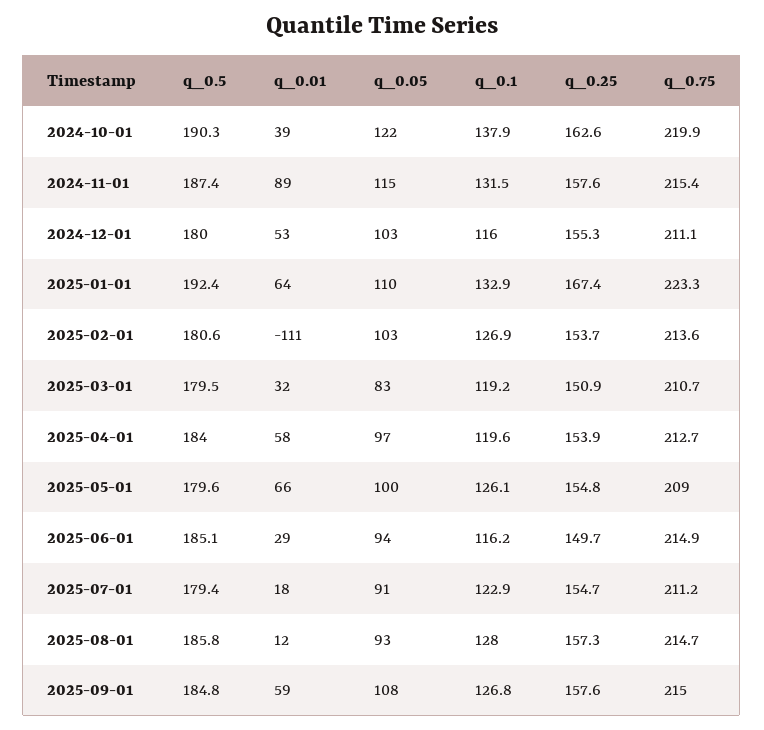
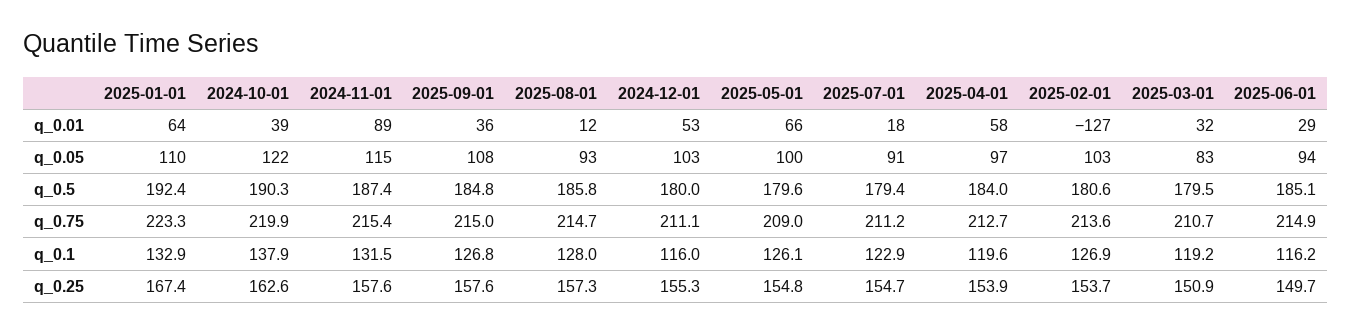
  {
    "q_0.5": {
      "2024-10-01": 190.3,
      "2024-11-01": 187.4,
      "2024-12-01": 180,
      "2025-01-01": 192.4,
      "2025-02-01": 180.6,
      "2025-03-01": 179.5,
      "2025-04-01": 184,
      "2025-05-01": 179.6,
      "2025-06-01": 185.1,
      "2025-07-01": 179.4,
      "2025-08-01": 185.8,
      "2025-09-01": 184.8
    },
    "q_0.01": {
      "2024-10-01": 39,
      "2024-11-01": 89,
      "2024-12-01": 53,
      "2025-01-01": 64,
-     "2025-02-01": -111,
+     "2025-02-01": -127,
      "2025-03-01": 32,
      "2025-04-01": 58,
      "2025-05-01": 66,
      "2025-06-01": 29,
      "2025-07-01": 18,
      "2025-08-01": 12,
-     "2025-09-01": 59
+     "2025-09-01": 36
    },
    "q_0.05": {
      "2024-10-01": 122,
      "2024-11-01": 115,
      "2024-12-01": 103,
      "2025-01-01": 110,
      "2025-02-01": 103,
      "2025-03-01": 83,
      "2025-04-01": 97,
      "2025-05-01": 100,
      "2025-06-01": 94,
      "2025-07-01": 91,
      "2025-08-01": 93,
      "2025-09-01": 108
    },
    "q_0.1": {
      "2024-10-01": 137.9,
      "2024-11-01": 131.5,
      "2024-12-01": 116,
      "2025-01-01": 132.9,
      "2025-02-01": 126.9,
      "2025-03-01": 119.2,
      "2025-04-01": 119.6,
      "2025-05-01": 126.1,
      "2025-06-01": 116.2,
      "2025-07-01": 122.9,
      "2025-08-01": 128,
      "2025-09-01": 126.8
    },
    "q_0.25": {
      "2024-10-01": 162.6,
      "2024-11-01": 157.6,
      "2024-12-01": 155.3,
      "2025-01-01": 167.4,
      "2025-02-01": 153.7,
      "2025-03-01": 150.9,
      "2025-04-01": 153.9,
      "2025-05-01": 154.8,
      "2025-06-01": 149.7,
      "2025-07-01": 154.7,
      "2025-08-01": 157.3,
      "2025-09-01": 157.6
    },
    "q_0.75": {
      "2024-10-01": 219.9,
      "2024-11-01": 215.4,
      "2024-12-01": 211.1,
      "2025-01-01": 223.3,
      "2025-02-01": 213.6,
      "2025-03-01": 210.7,
      "2025-04-01": 212.7,
      "2025-05-01": 209,
      "2025-06-01": 214.9,
      "2025-07-01": 211.2,
      "2025-08-01": 214.7,
      "2025-09-01": 215
    }
  }

